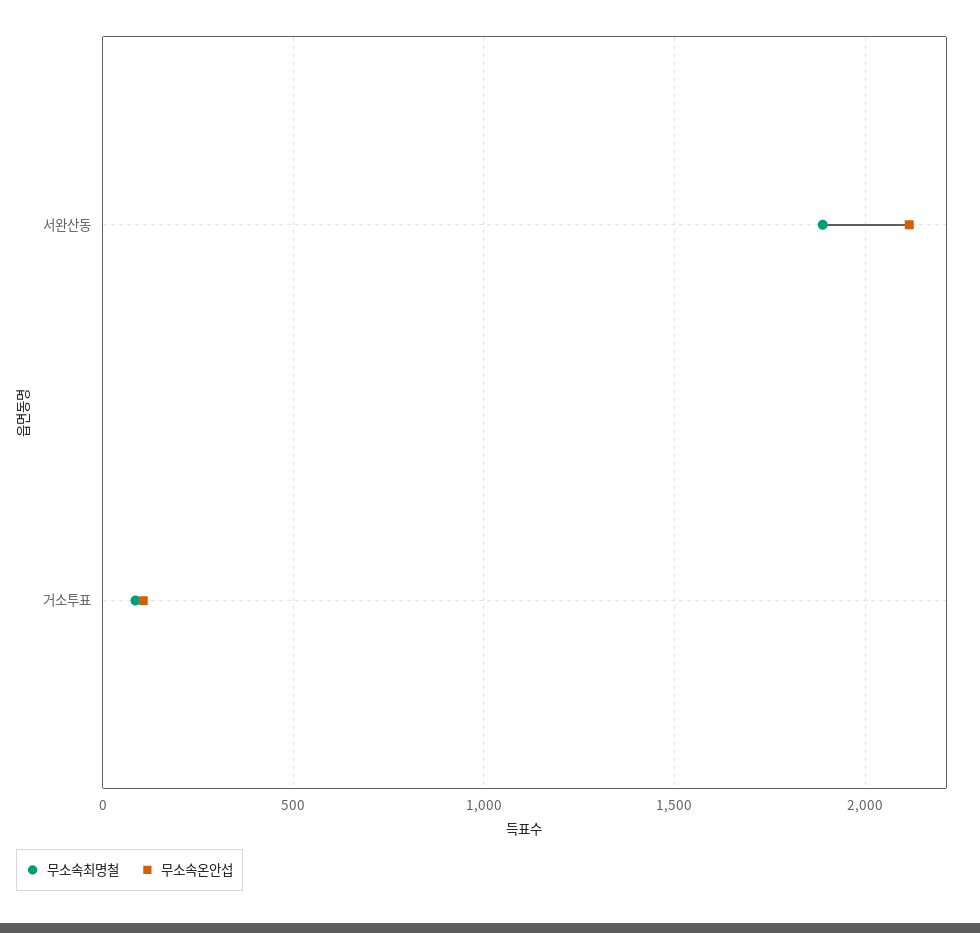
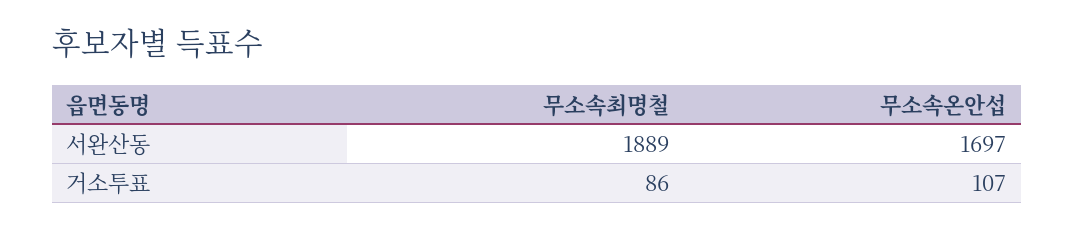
  {
    "무소속최명철": {
      "서완산동": 1889,
      "거소투표": 86
    },
    "무소속온안섭": {
-     "서완산동": 2100,
+     "서완산동": 1697,
      "거소투표": 107
    }
  }

